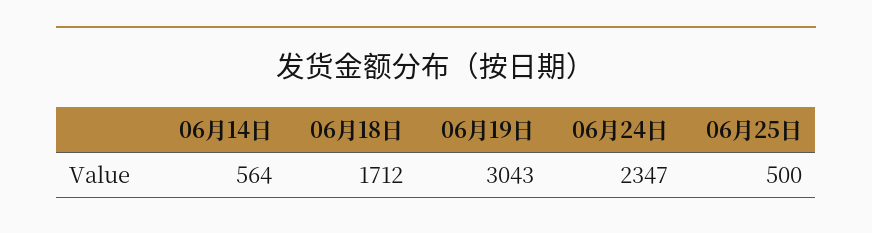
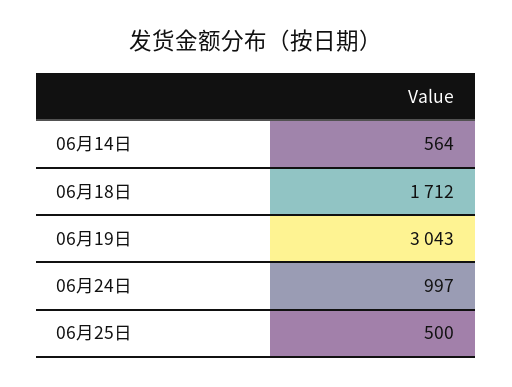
  {
    "06月14日": 564,
    "06月18日": 1712,
    "06月19日": 3043,
-   "06月24日": 2347,
+   "06月24日": 997,
    "06月25日": 500
  }

